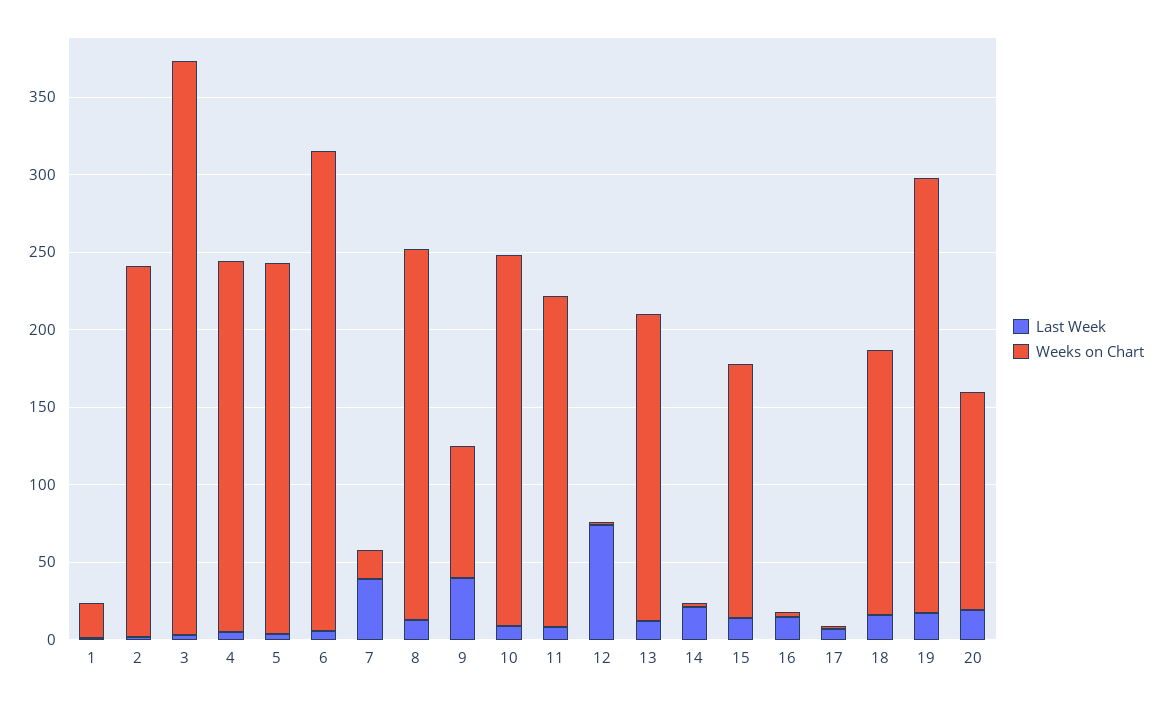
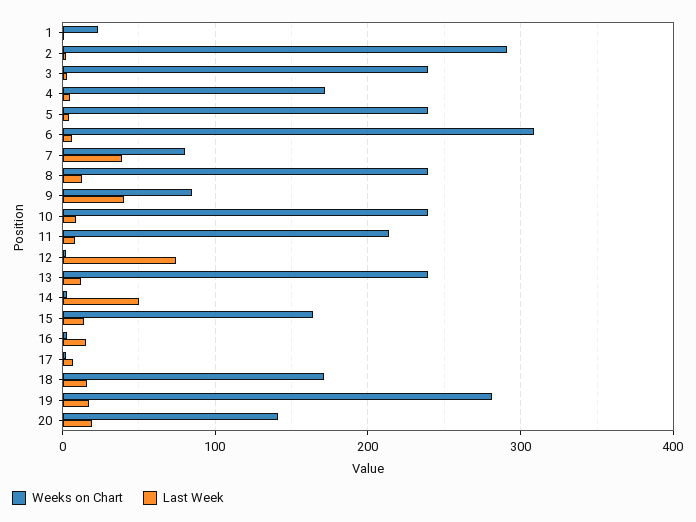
  {
    "Last Week": {
      "1": 0,
      "2": 0,
      "3": 0,
      "4": 10,
      "5": 0,
      "6": 10,
      "7": 40,
      "8": 10,
      "9": 40,
      "10": 10,
      "11": 10,
      "12": 70,
      "13": 10,
-     "14": 20,
+     "14": 50,
      "15": 10,
      "16": 20,
      "17": 10,
      "18": 20,
      "19": 20,
      "20": 20
    },
    "Weeks on Chart": {
      "1": 20,
-     "2": 240,
+     "2": 290,
-     "3": 370,
+     "3": 240,
-     "4": 240,
+     "4": 170,
      "5": 240,
      "6": 310,
-     "7": 20,
+     "7": 80,
      "8": 240,
      "9": 90,
      "10": 240,
      "11": 210,
      "12": 0,
-     "13": 200,
+     "13": 240,
      "14": 0,
      "15": 160,
      "16": 0,
      "17": 0,
      "18": 170,
      "19": 280,
      "20": 140
    }
  }

